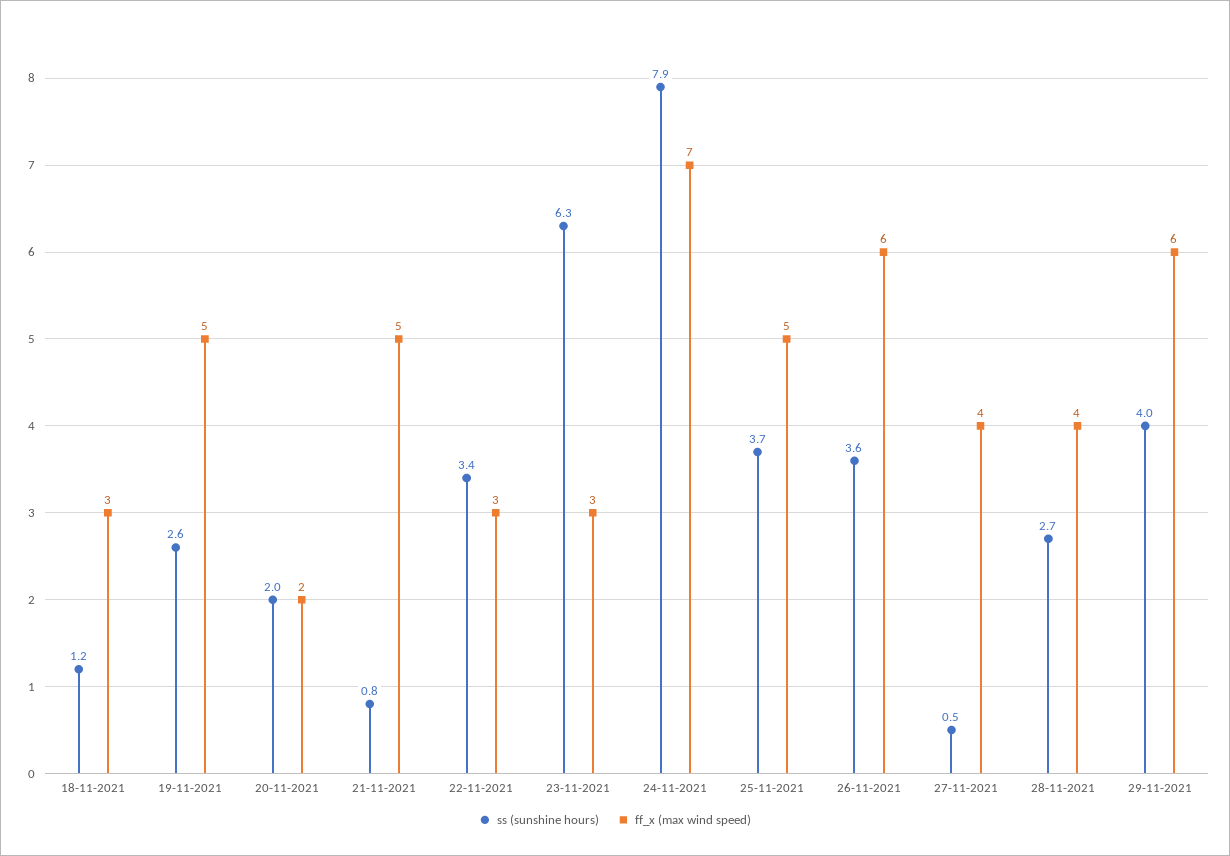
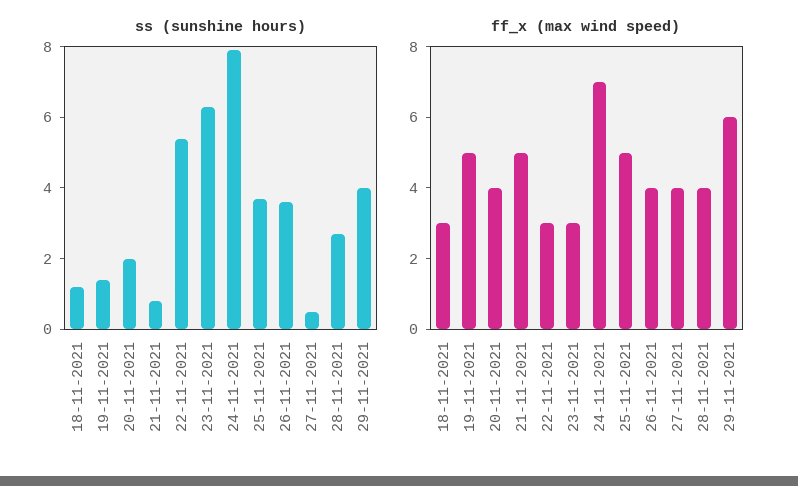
  {
    "ss (sunshine hours)": {
      "18-11-2021": 1.2,
-     "19-11-2021": 2.6,
+     "19-11-2021": 1.5,
      "20-11-2021": 2,
      "21-11-2021": 0.8,
-     "22-11-2021": 3.4,
+     "22-11-2021": 5.5,
      "23-11-2021": 6.3,
      "24-11-2021": 7.9,
      "25-11-2021": 3.7,
      "26-11-2021": 3.6,
      "27-11-2021": 0.5,
      "28-11-2021": 2.7,
      "29-11-2021": 4
    },
    "ff_x (max wind speed)": {
      "18-11-2021": 3,
      "19-11-2021": 5,
-     "20-11-2021": 2,
+     "20-11-2021": 4,
      "21-11-2021": 5,
      "22-11-2021": 3,
      "23-11-2021": 3,
      "24-11-2021": 7,
      "25-11-2021": 5,
-     "26-11-2021": 6,
+     "26-11-2021": 4,
      "27-11-2021": 4,
      "28-11-2021": 4,
      "29-11-2021": 6
    }
  }

